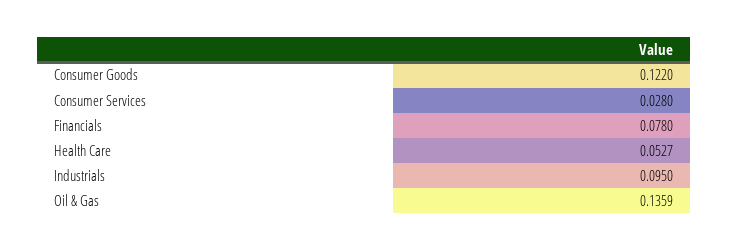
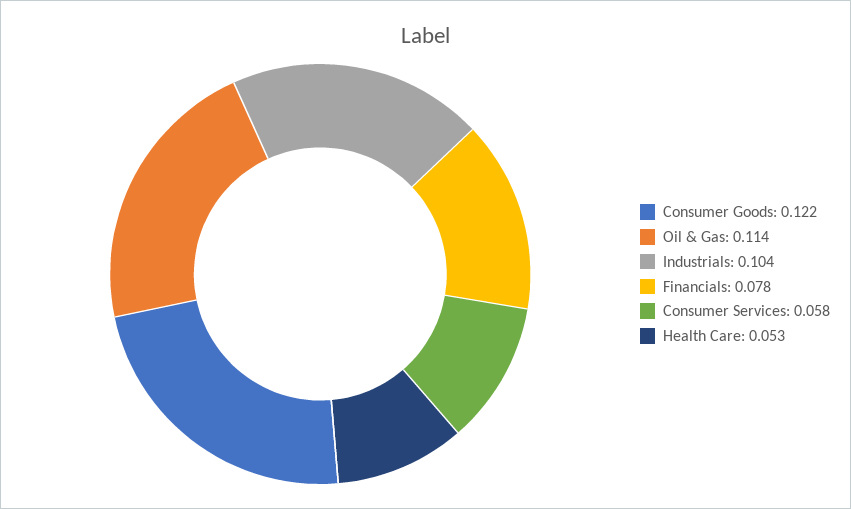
  {
    "Consumer Goods": 0.122,
-   "Consumer Services": 0.028,
+   "Consumer Services": 0.058,
    "Financials": 0.078,
    "Health Care": 0.0527,
-   "Industrials": 0.095,
+   "Industrials": 0.104,
-   "Oil & Gas": 0.1359
+   "Oil & Gas": 0.114
  }

